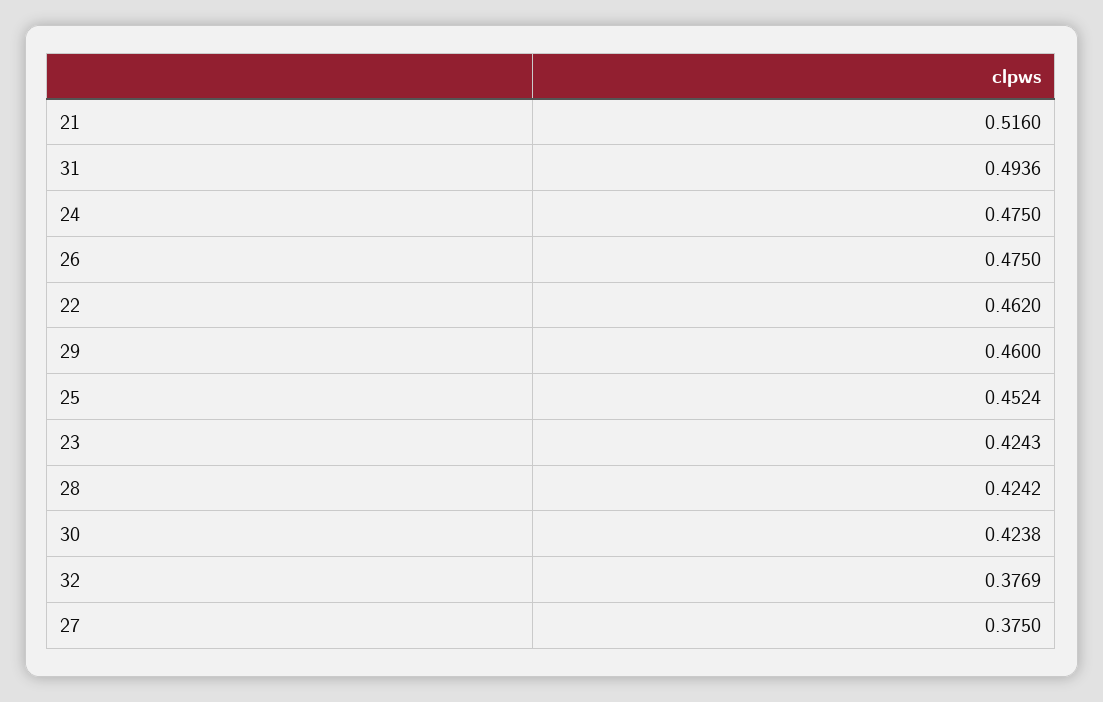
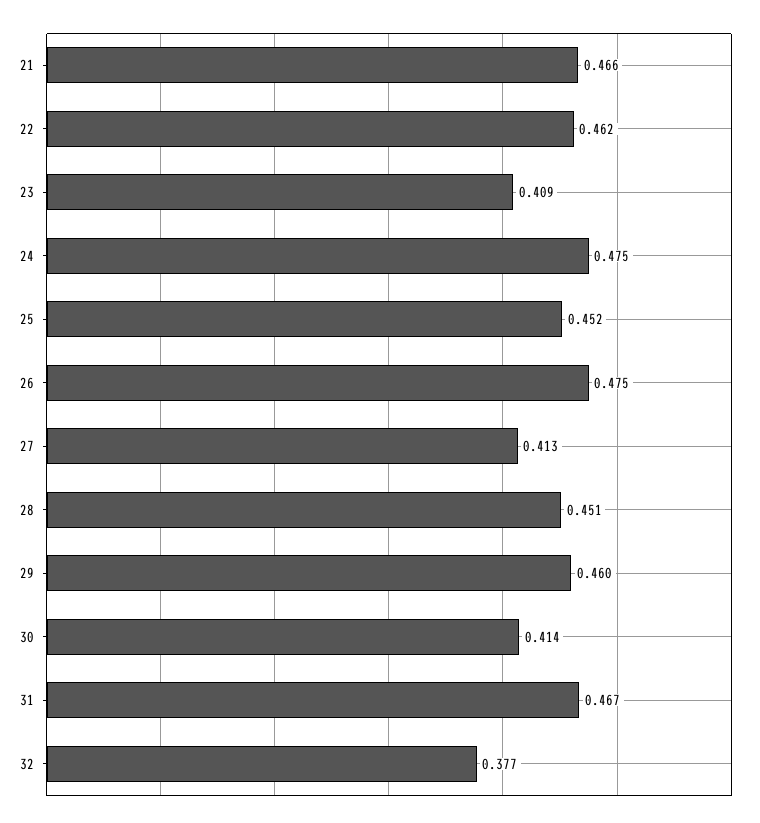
  {
-   "21": 0.516,
+   "21": 0.466,
-   "31": 0.4936,
+   "31": 0.467,
    "24": 0.475,
    "26": 0.475,
    "22": 0.462,
    "29": 0.46,
    "25": 0.4524,
-   "23": 0.4243,
+   "23": 0.409,
-   "28": 0.4242,
+   "28": 0.451,
-   "30": 0.4238,
+   "30": 0.414,
    "32": 0.3769,
-   "27": 0.375
+   "27": 0.413
  }

